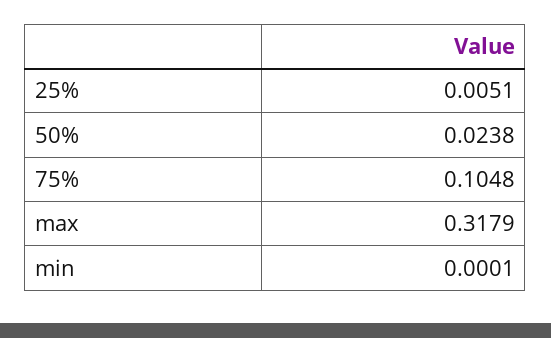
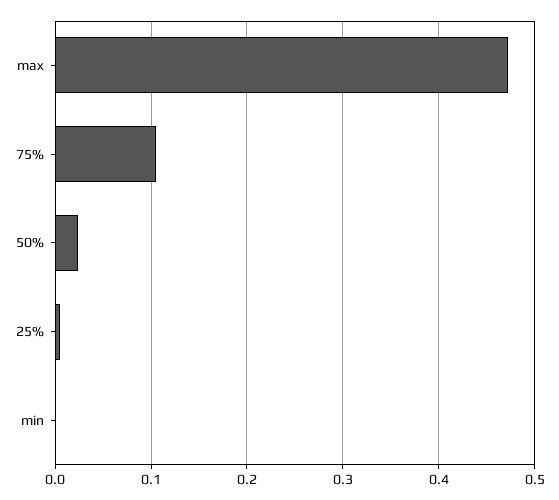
  {
    "25%": 0.0051,
    "50%": 0.0238,
    "75%": 0.1048,
-   "max": 0.3179,
+   "max": 0.47,
    "min": 0.0001
  }

